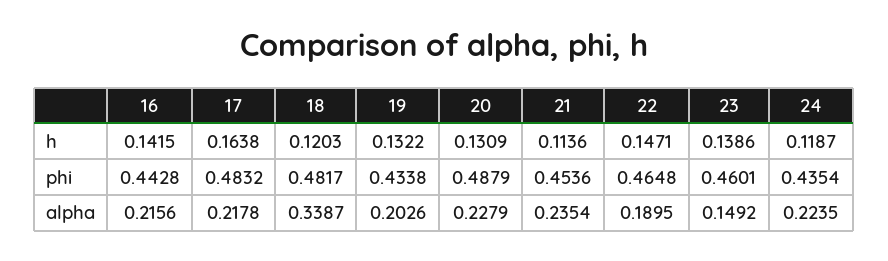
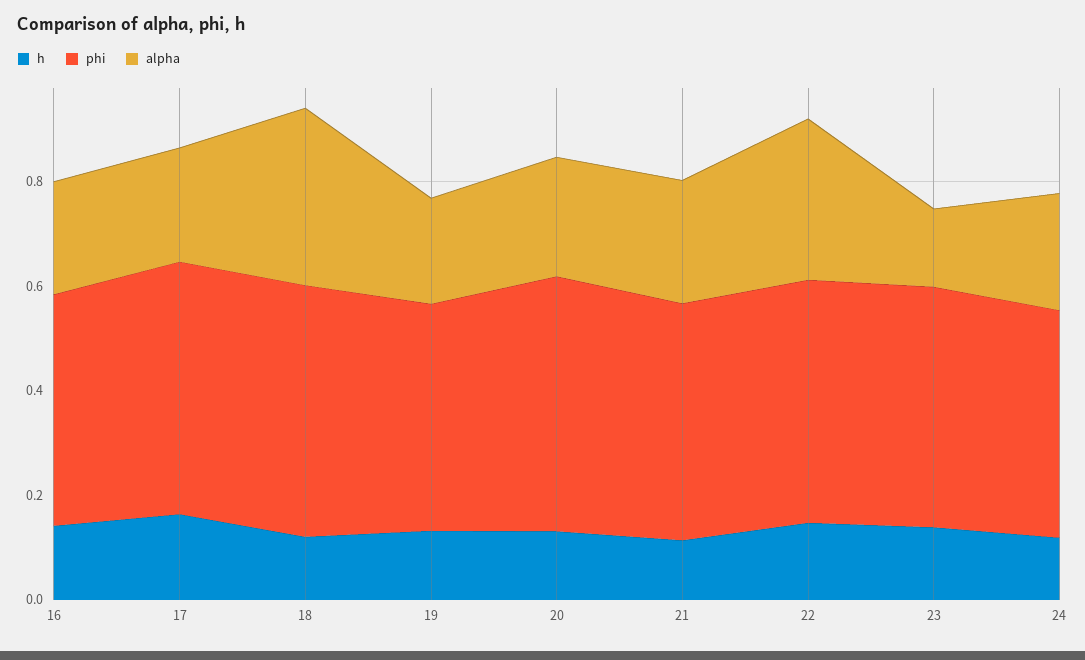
  {
    "h": {
      "16": 0.1415,
      "17": 0.1638,
      "18": 0.1203,
      "19": 0.1322,
      "20": 0.1309,
      "21": 0.1136,
      "22": 0.1471,
      "23": 0.1386,
      "24": 0.1187
    },
    "phi": {
      "16": 0.4428,
      "17": 0.4832,
      "18": 0.4817,
      "19": 0.4338,
      "20": 0.4879,
      "21": 0.4536,
      "22": 0.4648,
      "23": 0.4601,
      "24": 0.4354
    },
    "alpha": {
      "16": 0.2156,
      "17": 0.2178,
      "18": 0.3387,
      "19": 0.2026,
      "20": 0.2279,
      "21": 0.2354,
-     "22": 0.1895,
+     "22": 0.3,
      "23": 0.1492,
      "24": 0.2235
    }
  }

